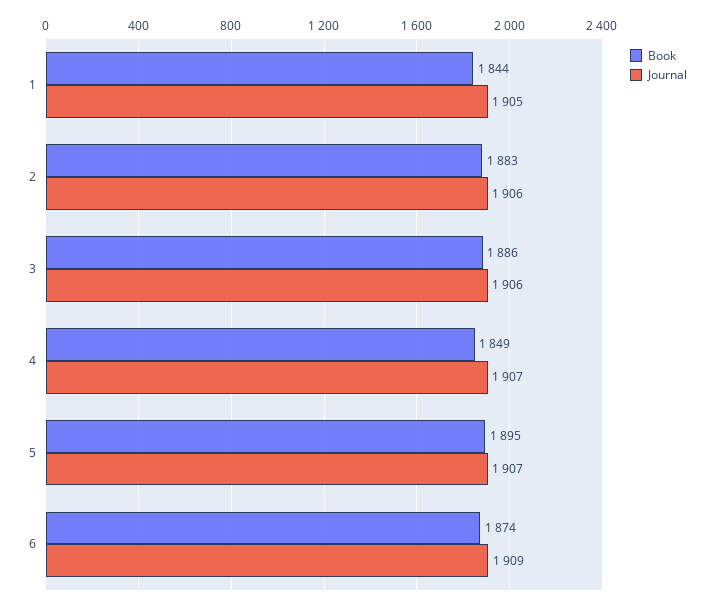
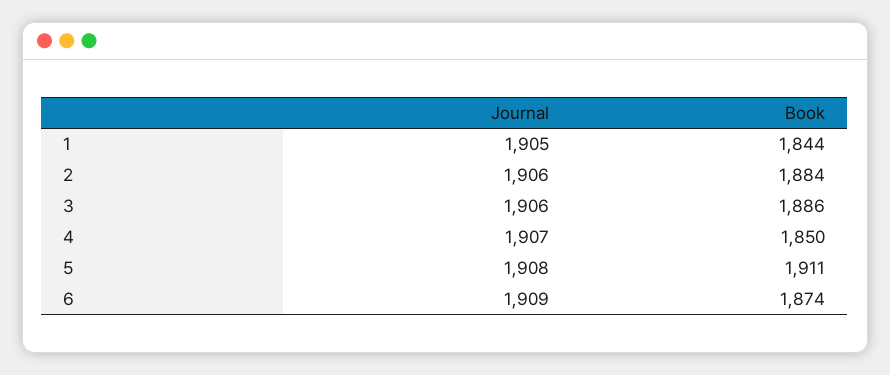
  {
    "Book": {
      "1": 1844,
-     "2": 1883,
+     "2": 1884,
      "3": 1886,
-     "4": 1849,
+     "4": 1850,
-     "5": 1895,
+     "5": 1911,
      "6": 1874
    },
    "Journal": {
      "1": 1905,
      "2": 1906,
      "3": 1906,
      "4": 1907,
-     "5": 1907,
+     "5": 1908,
      "6": 1909
    }
  }

